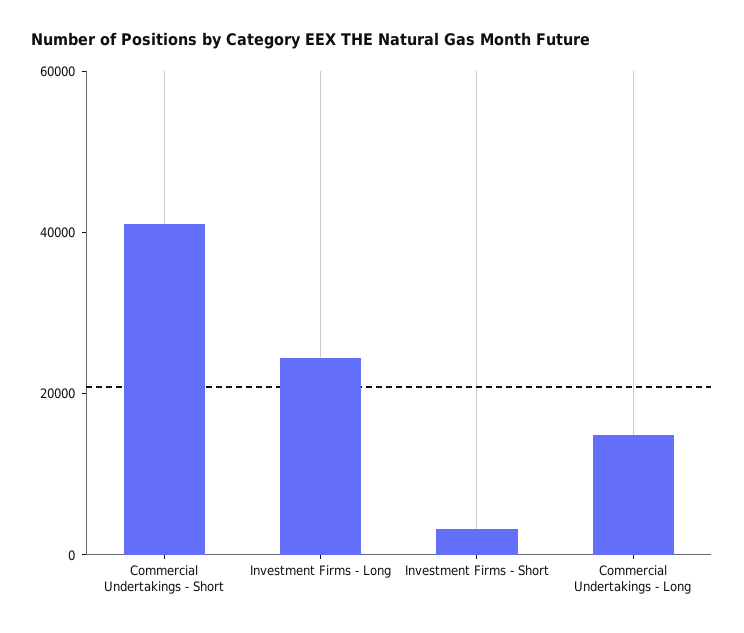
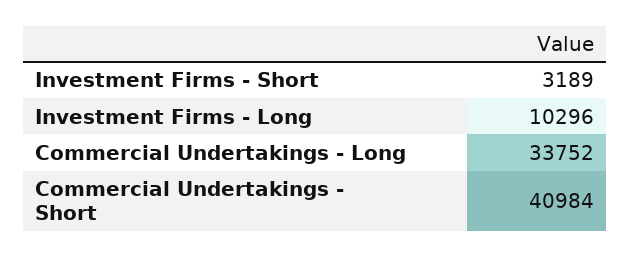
  {
    "Commercial Undertakings - Short": 40984,
-   "Investment Firms - Long": 25000,
+   "Investment Firms - Long": 10296,
    "Investment Firms - Short": 3189,
-   "Commercial Undertakings - Long": 15000
+   "Commercial Undertakings - Long": 33752
  }

